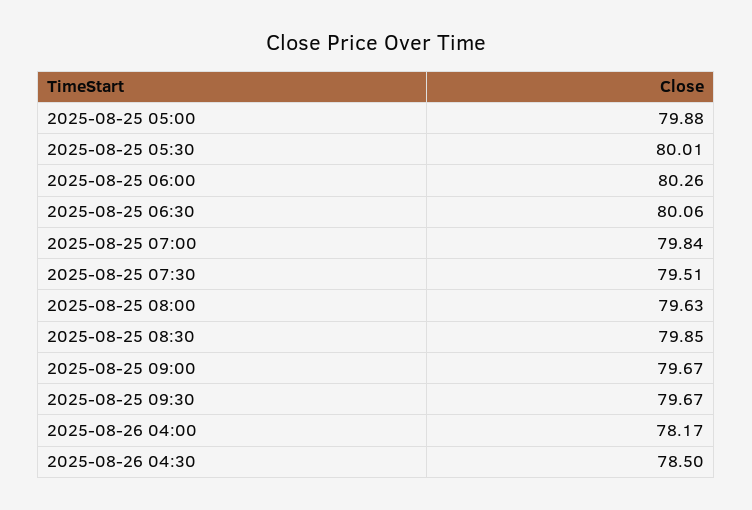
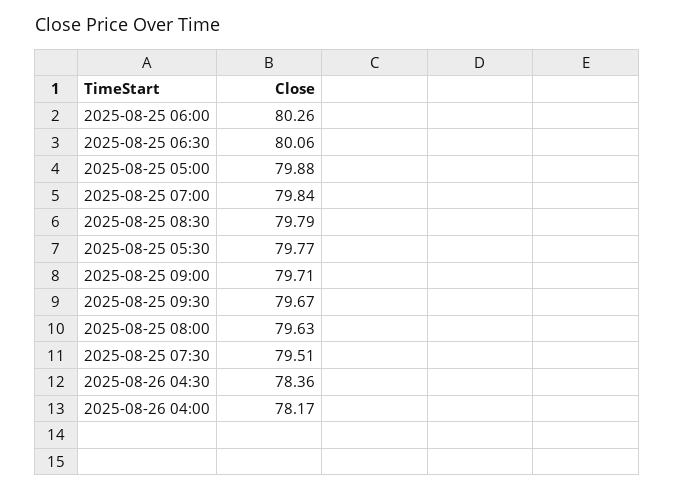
  {
    "2025-08-25 05:00": 79.88,
-   "2025-08-25 05:30": 80.01,
+   "2025-08-25 05:30": 79.77,
    "2025-08-25 06:00": 80.26,
    "2025-08-25 06:30": 80.06,
    "2025-08-25 07:00": 79.84,
    "2025-08-25 07:30": 79.51,
    "2025-08-25 08:00": 79.63,
-   "2025-08-25 08:30": 79.85,
+   "2025-08-25 08:30": 79.79,
-   "2025-08-25 09:00": 79.67,
+   "2025-08-25 09:00": 79.71,
    "2025-08-25 09:30": 79.67,
    "2025-08-26 04:00": 78.17,
-   "2025-08-26 04:30": 78.5
+   "2025-08-26 04:30": 78.36
  }

